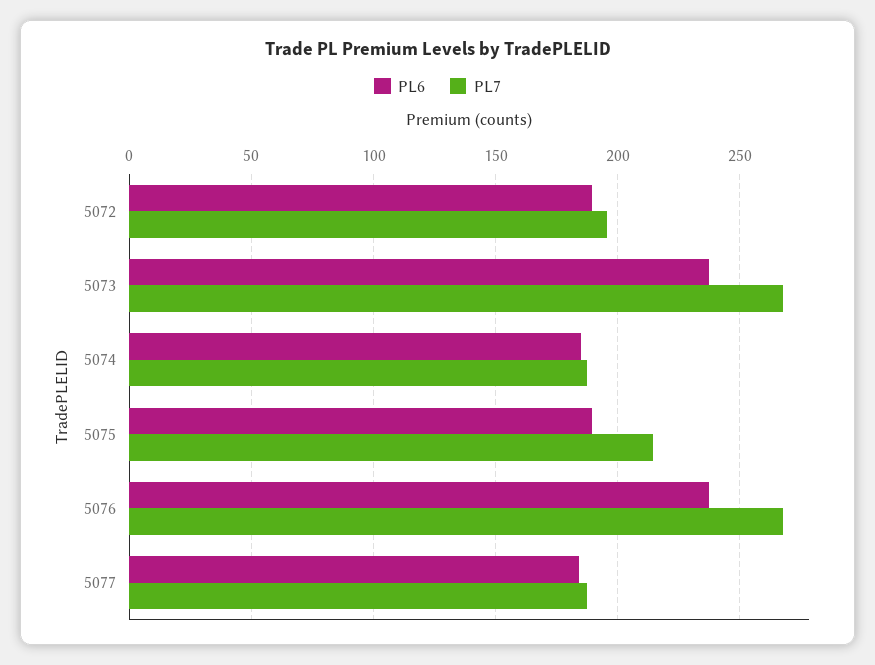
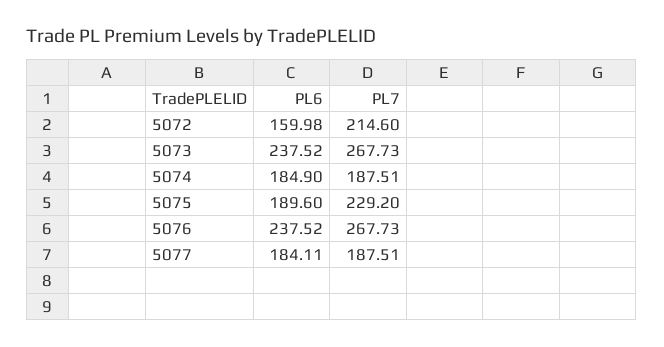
  {
    "PL6": {
-     "5072": 190,
+     "5072": 159.98,
      "5073": 237.52,
      "5074": 184.9,
      "5075": 189.6,
      "5076": 237.52,
      "5077": 184.11
    },
    "PL7": {
-     "5072": 195,
+     "5072": 214.6,
      "5073": 267.73,
      "5074": 187.51,
-     "5075": 215,
+     "5075": 229.2,
      "5076": 267.73,
      "5077": 187.51
    }
  }

